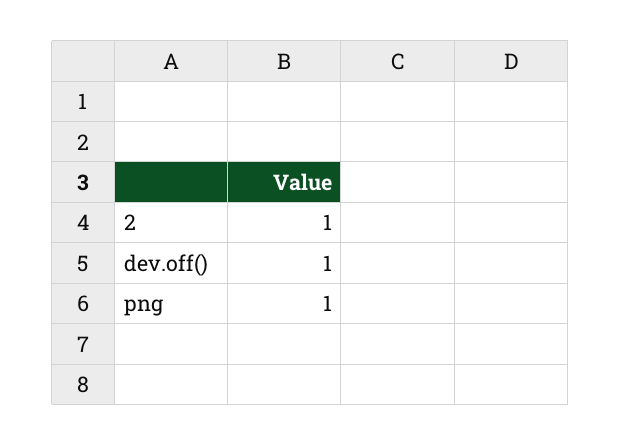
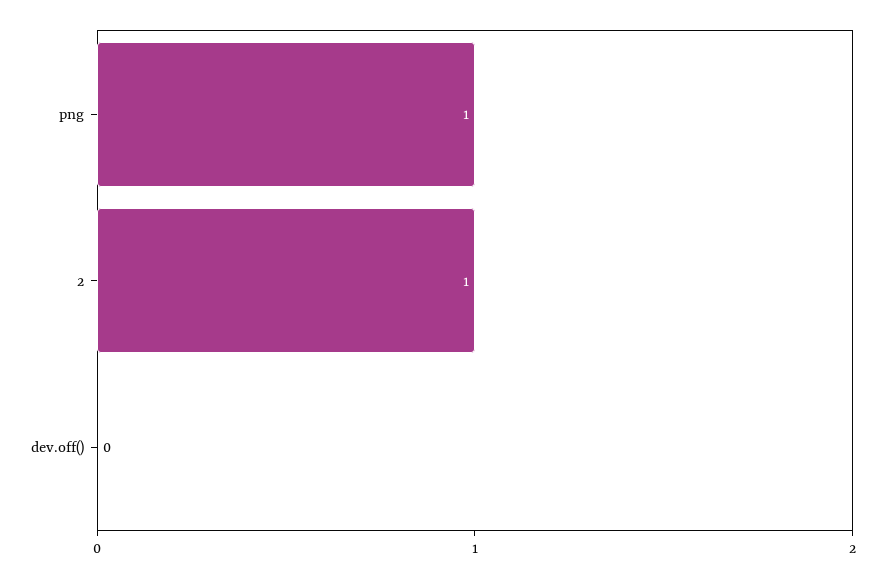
  {
    "2": 1,
-   "dev.off()": 1,
+   "dev.off()": 0,
    "png": 1
  }

